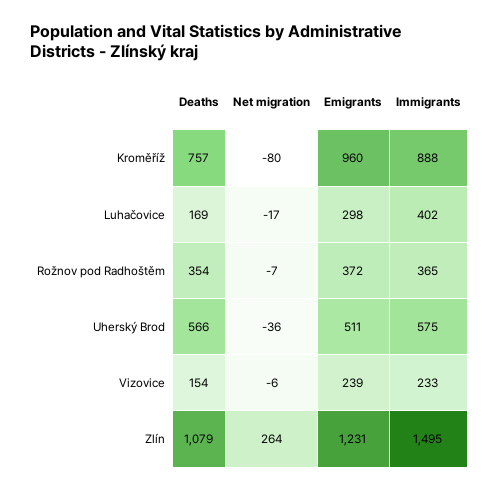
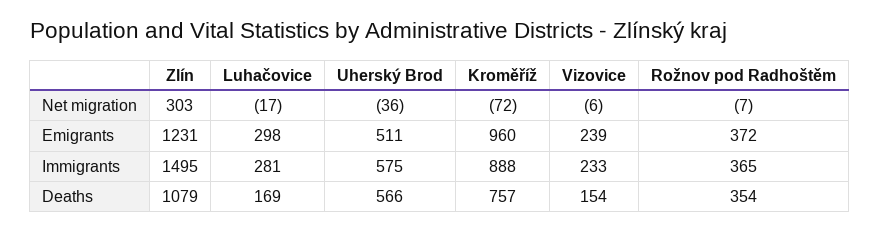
  {
    "Deaths": {
      "Kroměříž": 757,
      "Luhačovice": 169,
      "Rožnov pod Radhoštěm": 354,
      "Uherský Brod": 566,
      "Vizovice": 154,
      "Zlín": 1079
    },
    "Net migration": {
-     "Kroměříž": -80,
+     "Kroměříž": -72,
      "Luhačovice": -17,
      "Rožnov pod Radhoštěm": -7,
      "Uherský Brod": -36,
      "Vizovice": -6,
-     "Zlín": 264
+     "Zlín": 303
    },
    "Emigrants": {
      "Kroměříž": 960,
      "Luhačovice": 298,
      "Rožnov pod Radhoštěm": 372,
      "Uherský Brod": 511,
      "Vizovice": 239,
      "Zlín": 1231
    },
    "Immigrants": {
      "Kroměříž": 888,
-     "Luhačovice": 402,
+     "Luhačovice": 281,
      "Rožnov pod Radhoštěm": 365,
      "Uherský Brod": 575,
      "Vizovice": 233,
      "Zlín": 1495
    }
  }

